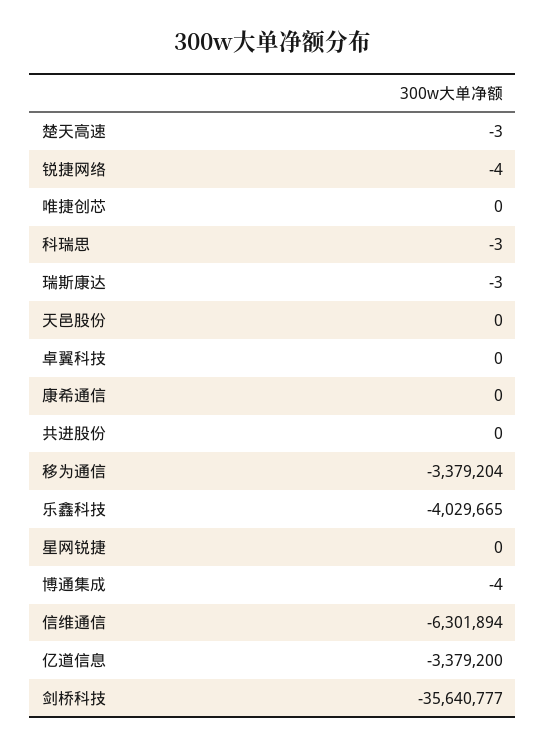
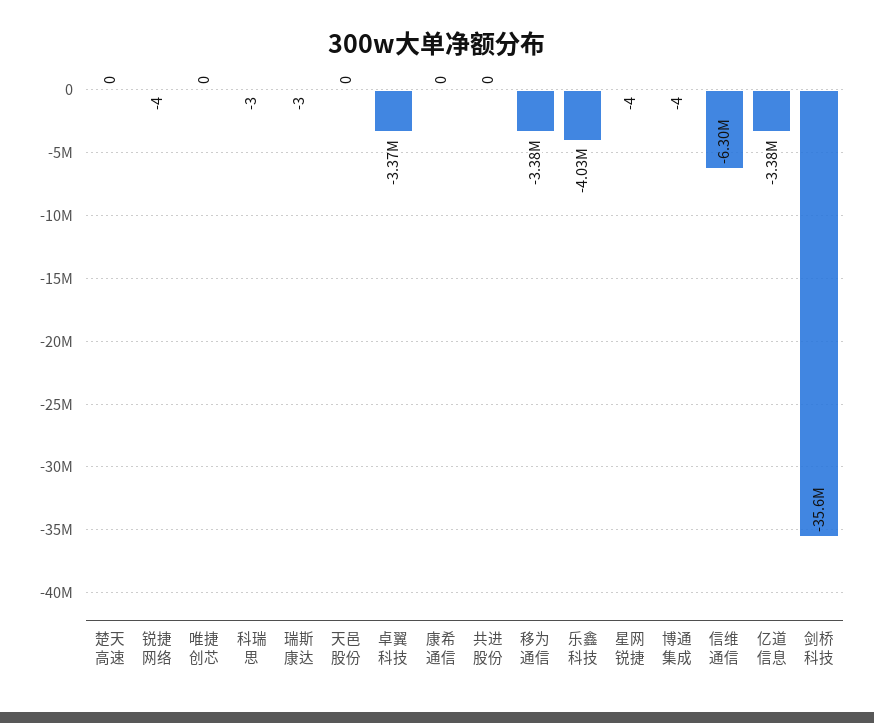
  {
-   "楚天高速": -3,
+   "楚天高速": 0,
    "锐捷网络": -4,
    "唯捷创芯": 0,
    "科瑞思": -3,
    "瑞斯康达": -3,
    "天邑股份": 0,
-   "卓翼科技": 0,
+   "卓翼科技": -3370000,
    "康希通信": 0,
    "共进股份": 0,
    "移为通信": -3379204,
    "乐鑫科技": -4029665,
-   "星网锐捷": 0,
+   "星网锐捷": -4,
    "博通集成": -4,
    "信维通信": -6301894,
    "亿道信息": -3379200,
    "剑桥科技": -35640777
  }

